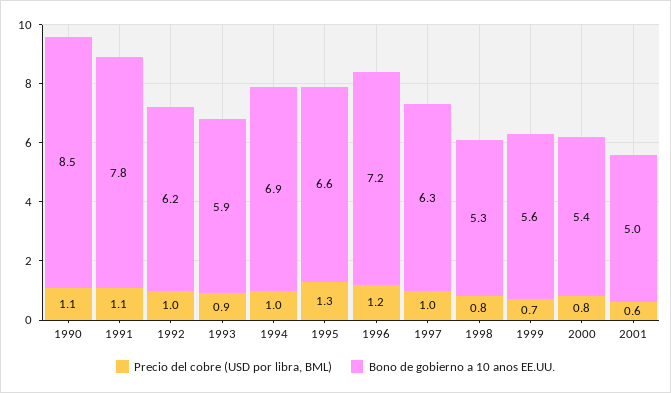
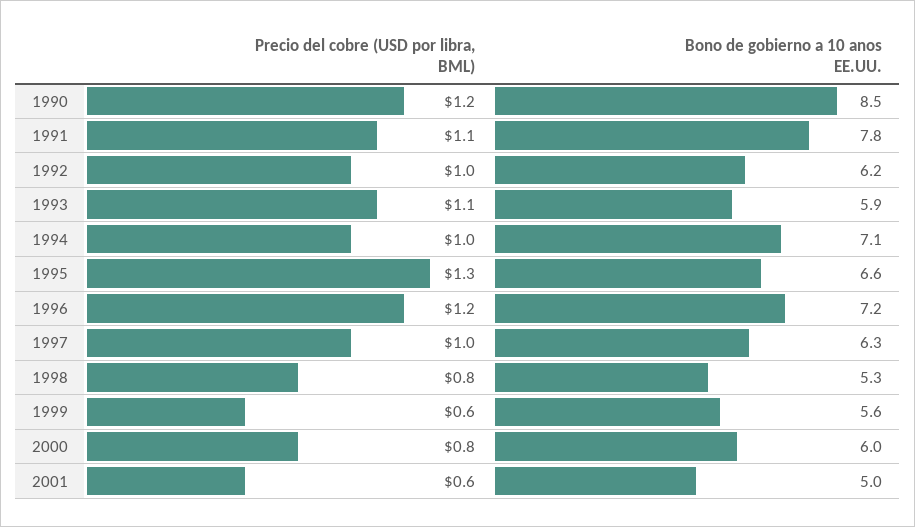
  {
    "Precio del cobre (USD por libra, BML)": {
-     "1990": 1.1,
+     "1990": 1.2,
      "1991": 1.1,
      "1992": 1,
-     "1993": 0.9,
+     "1993": 1.1,
      "1994": 1,
      "1995": 1.3,
      "1996": 1.2,
      "1997": 1,
      "1998": 0.8,
-     "1999": 0.7,
+     "1999": 0.6,
      "2000": 0.8,
      "2001": 0.6
    },
    "Bono de gobierno a 10 anos EE.UU.": {
      "1990": 8.5,
      "1991": 7.8,
      "1992": 6.2,
      "1993": 5.9,
-     "1994": 6.9,
+     "1994": 7.1,
      "1995": 6.6,
      "1996": 7.2,
      "1997": 6.3,
      "1998": 5.3,
      "1999": 5.6,
-     "2000": 5.4,
+     "2000": 6,
      "2001": 5
    }
  }

